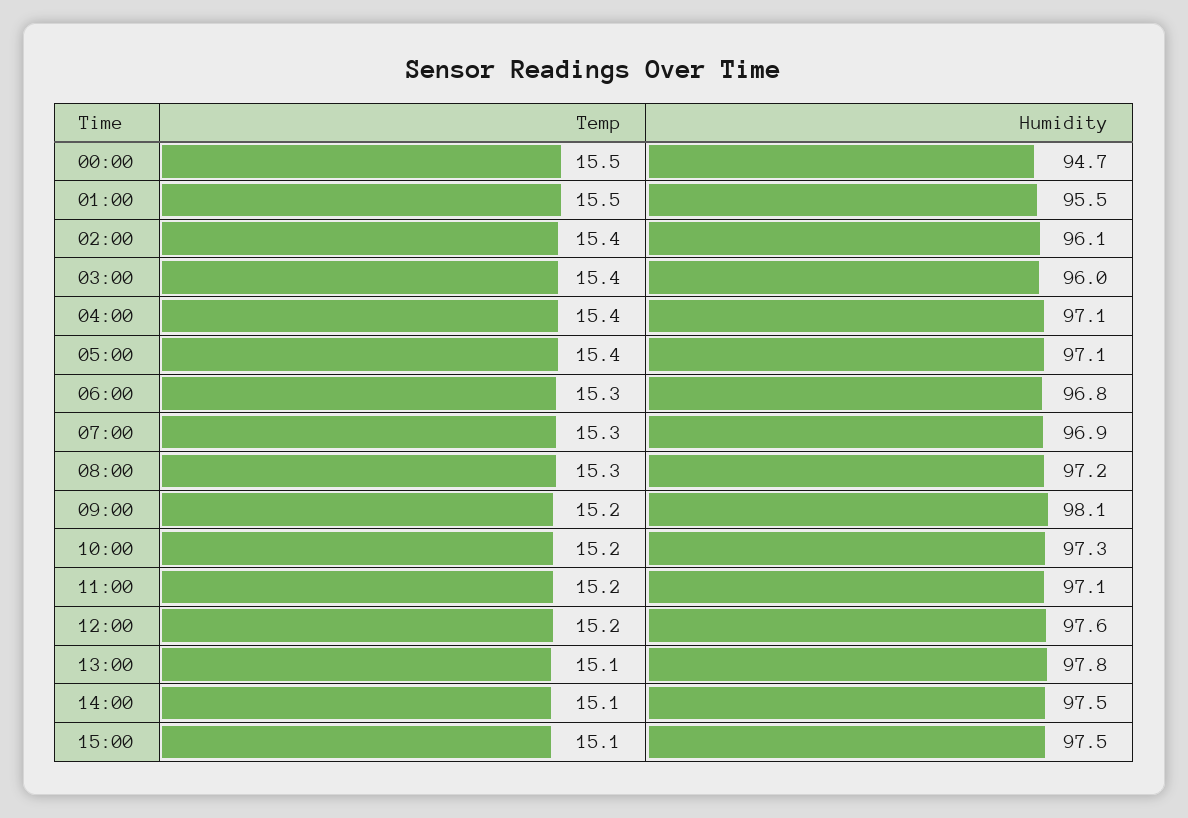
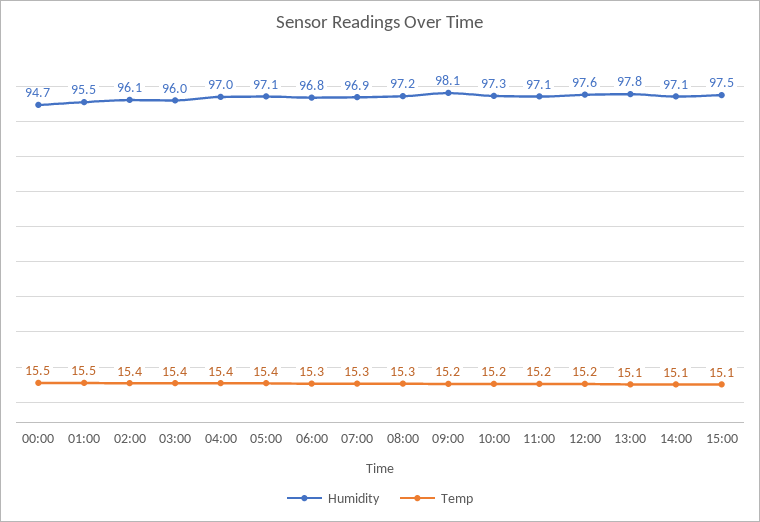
  {
    "Temp": {
      "00:00": 15.5,
      "01:00": 15.5,
      "02:00": 15.4,
      "03:00": 15.4,
      "04:00": 15.4,
      "05:00": 15.4,
      "06:00": 15.3,
      "07:00": 15.3,
      "08:00": 15.3,
      "09:00": 15.2,
      "10:00": 15.2,
      "11:00": 15.2,
      "12:00": 15.2,
      "13:00": 15.1,
      "14:00": 15.1,
      "15:00": 15.1
    },
    "Humidity": {
      "00:00": 94.7,
      "01:00": 95.5,
      "02:00": 96.1,
      "03:00": 96,
-     "04:00": 97.1,
+     "04:00": 97,
      "05:00": 97.1,
      "06:00": 96.8,
      "07:00": 96.9,
      "08:00": 97.2,
      "09:00": 98.1,
      "10:00": 97.3,
      "11:00": 97.1,
      "12:00": 97.6,
      "13:00": 97.8,
-     "14:00": 97.5,
+     "14:00": 97.1,
      "15:00": 97.5
    }
  }

